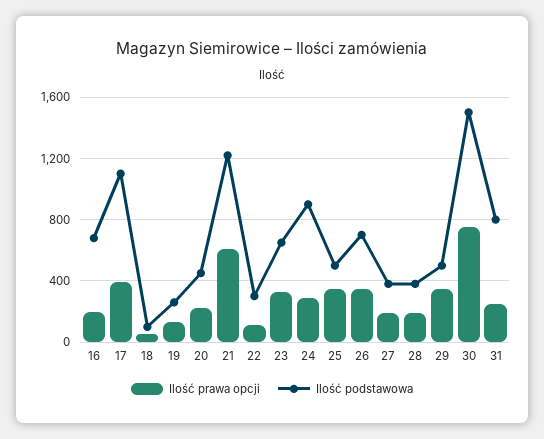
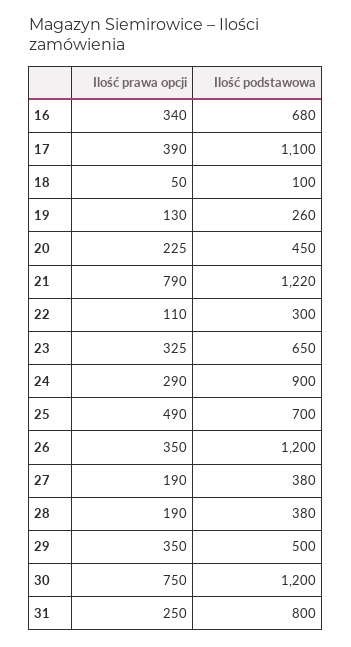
  {
    "Ilość prawa opcji": {
-     "16": 200,
+     "16": 340,
      "17": 390,
      "18": 50,
      "19": 130,
      "20": 225,
-     "21": 600,
+     "21": 790,
      "22": 110,
      "23": 325,
      "24": 290,
-     "25": 350,
+     "25": 490,
      "26": 350,
      "27": 190,
      "28": 190,
      "29": 350,
      "30": 750,
      "31": 250
    },
    "Ilość podstawowa": {
      "16": 680,
      "17": 1100,
      "18": 100,
      "19": 260,
      "20": 450,
      "21": 1220,
      "22": 300,
      "23": 650,
      "24": 900,
-     "25": 500,
+     "25": 700,
-     "26": 700,
+     "26": 1200,
      "27": 380,
      "28": 380,
      "29": 500,
-     "30": 1500,
+     "30": 1200,
      "31": 800
    }
  }

